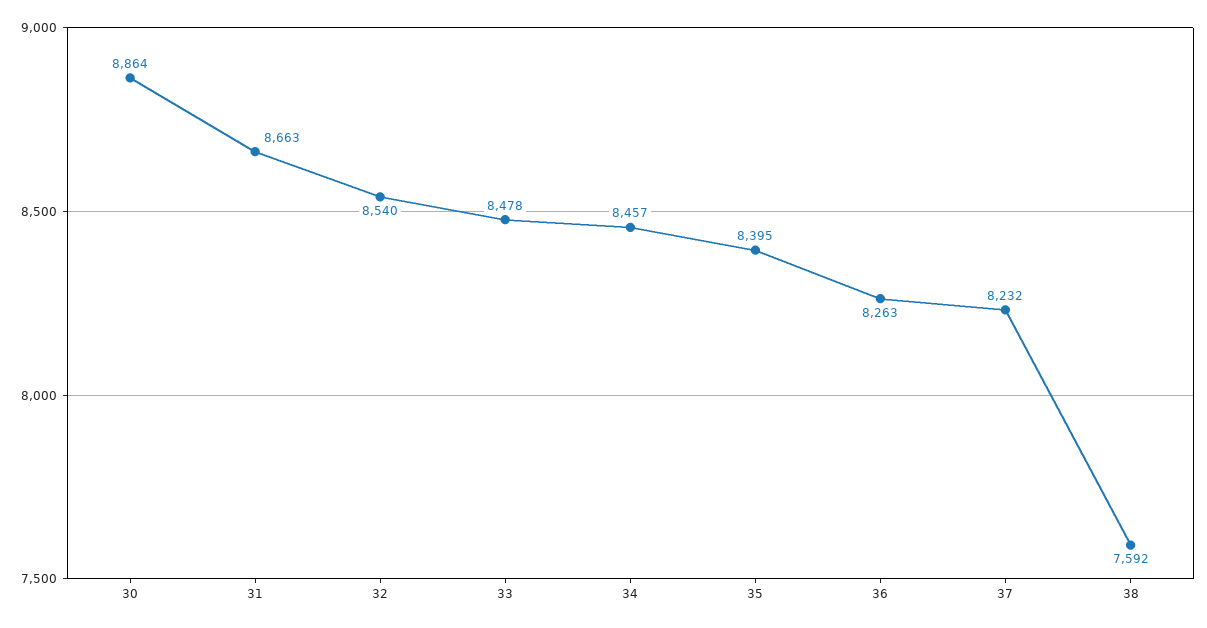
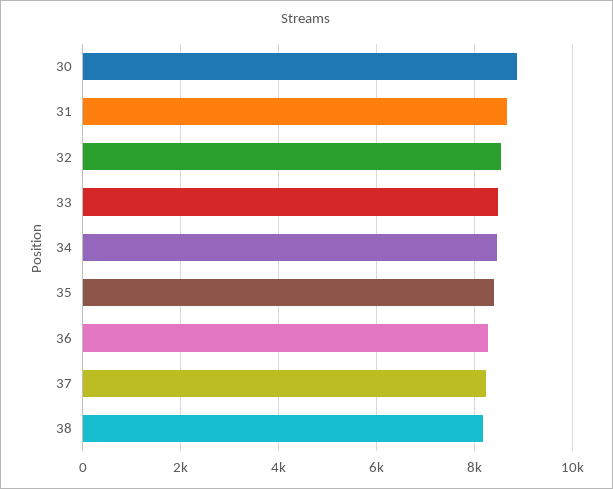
  {
    "30": 8864,
    "31": 8663,
    "32": 8540,
    "33": 8478,
    "34": 8457,
    "35": 8395,
    "36": 8263,
    "37": 8232,
-   "38": 7592
+   "38": 8200
  }

